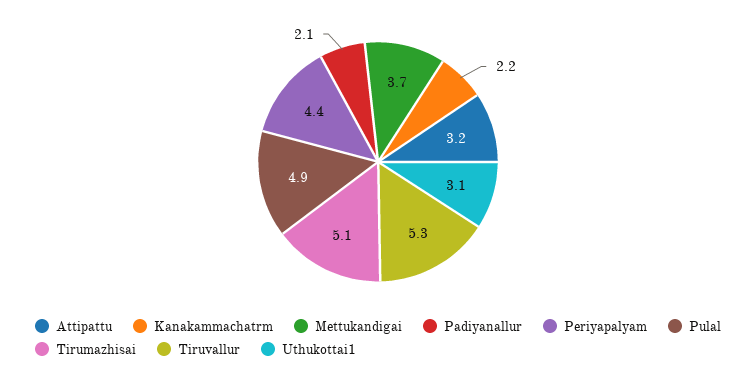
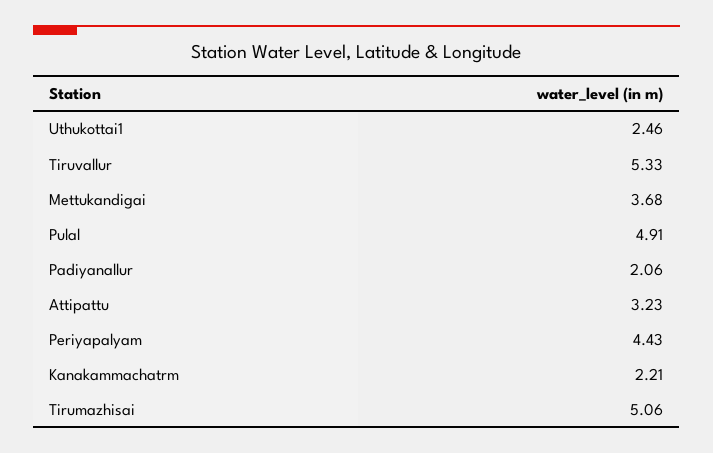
  {
    "Attipattu": 3.23,
    "Kanakammachatrm": 2.21,
    "Mettukandigai": 3.68,
    "Padiyanallur": 2.06,
    "Periyapalyam": 4.43,
    "Pulal": 4.91,
    "Tirumazhisai": 5.06,
    "Tiruvallur": 5.33,
-   "Uthukottai1": 3.1
+   "Uthukottai1": 2.46
  }

